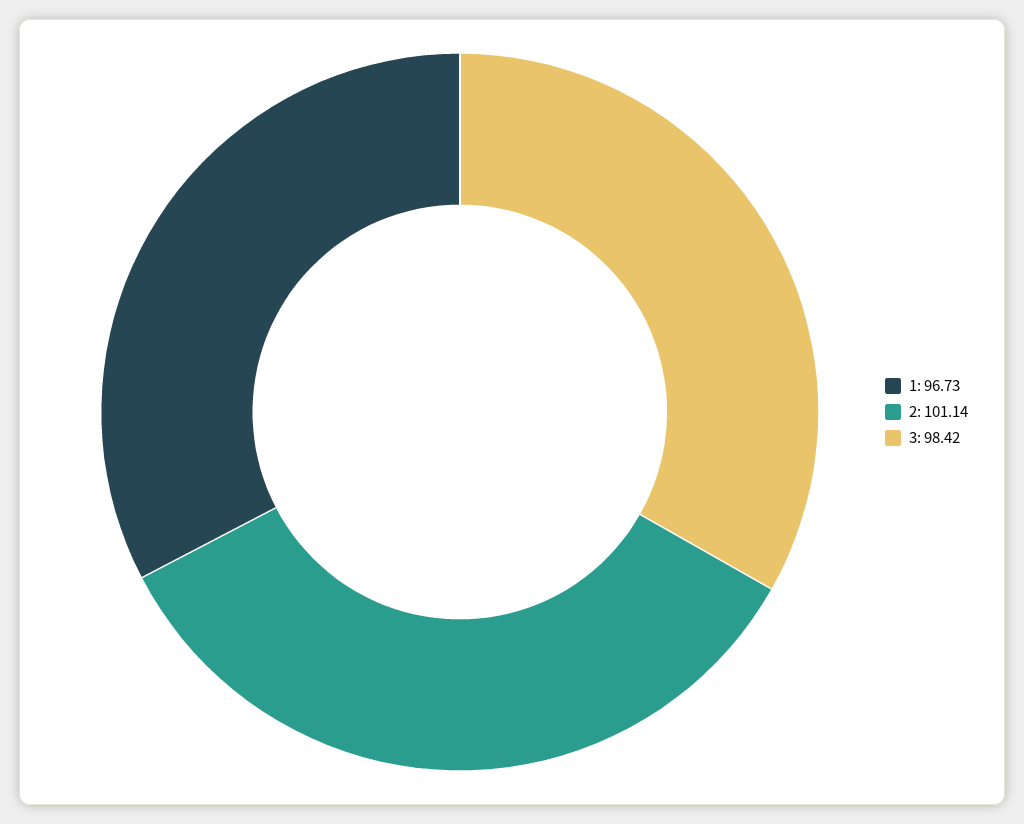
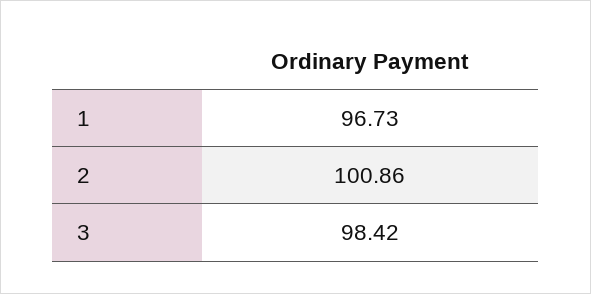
  {
    "1": 96.73,
-   "2": 101.14,
+   "2": 100.86,
    "3": 98.42
  }

